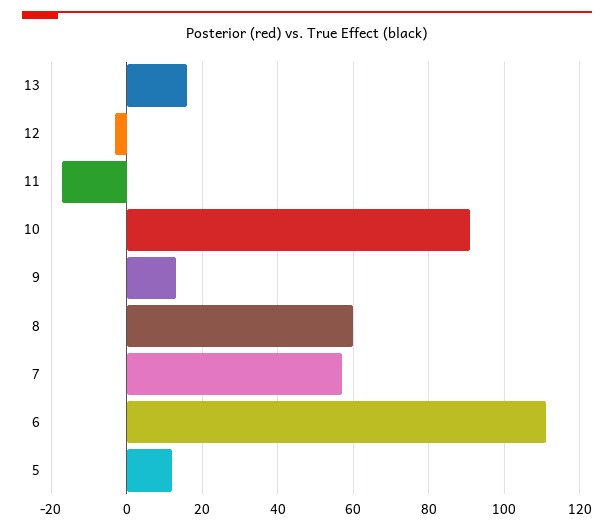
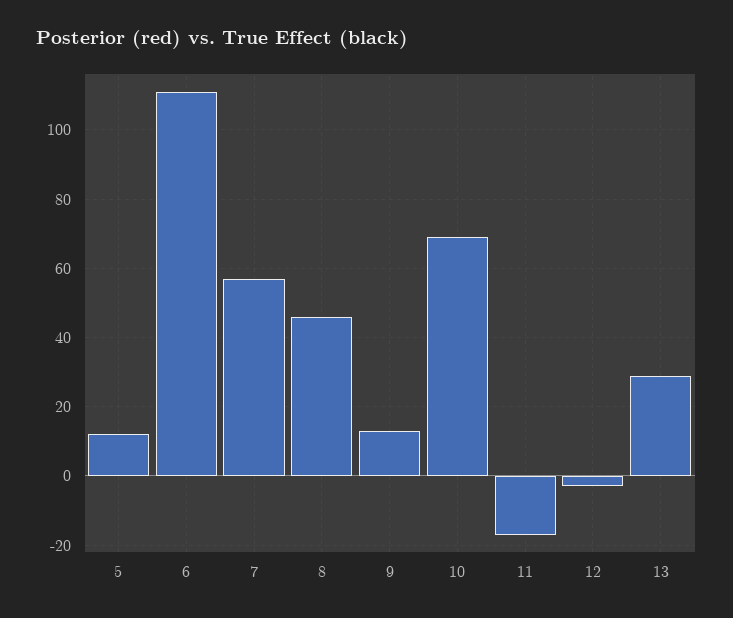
  {
-   "13": 15,
+   "13": 30,
    "12": -5,
    "11": -15,
-   "10": 90,
+   "10": 70,
    "9": 15,
-   "8": 60,
+   "8": 45,
    "7": 55,
    "6": 110,
    "5": 10
  }

